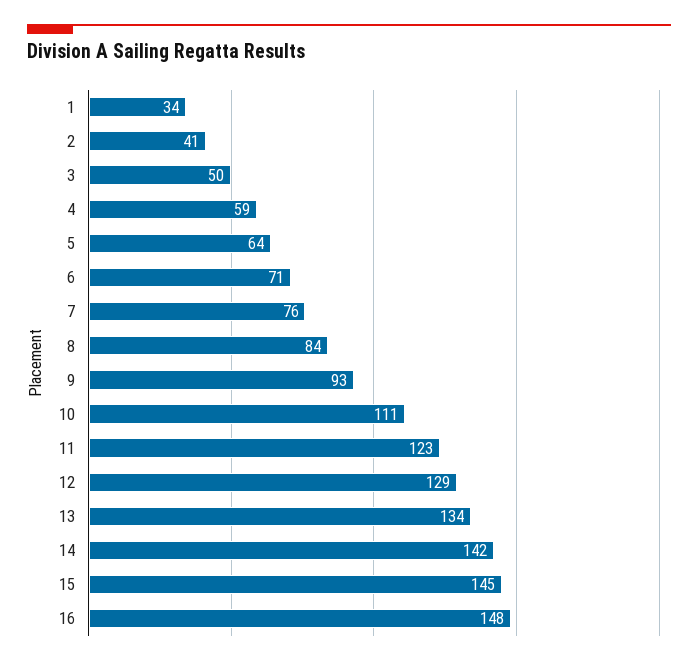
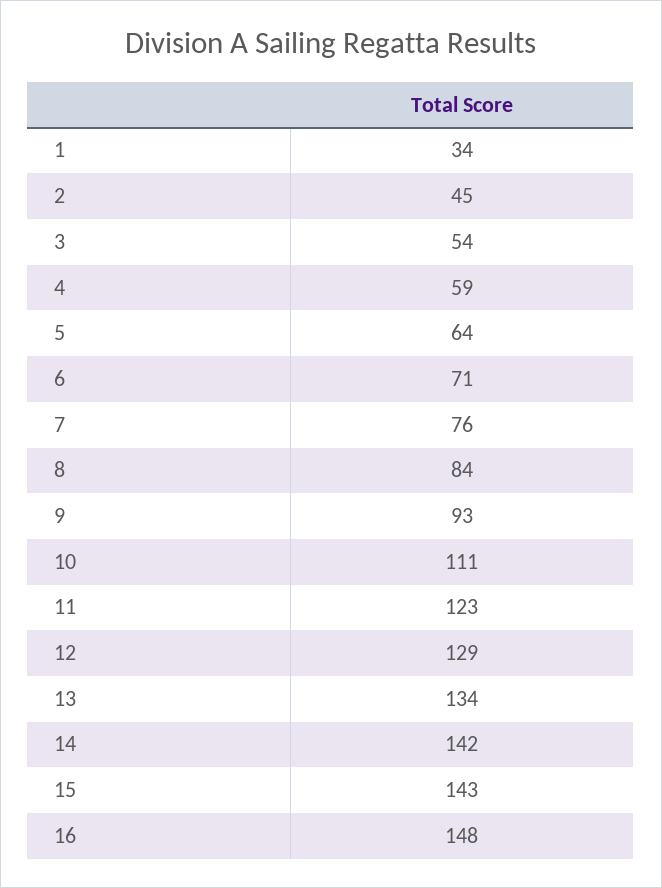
  {
    "1": 34,
-   "2": 41,
+   "2": 45,
-   "3": 50,
+   "3": 54,
    "4": 59,
    "5": 64,
    "6": 71,
    "7": 76,
    "8": 84,
    "9": 93,
    "10": 111,
    "11": 123,
    "12": 129,
    "13": 134,
    "14": 142,
-   "15": 145,
+   "15": 143,
    "16": 148
  }

